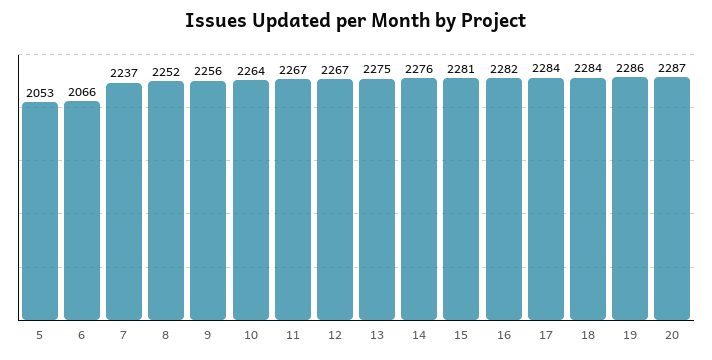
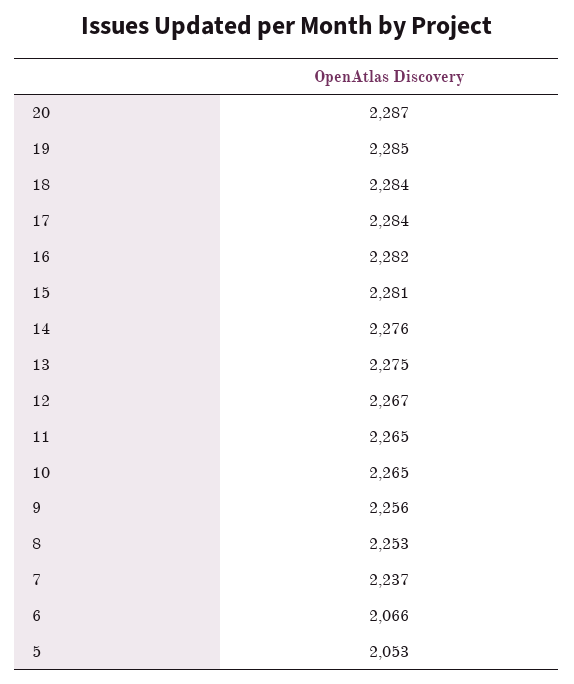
  {
    "5": 2053,
    "6": 2066,
    "7": 2237,
-   "8": 2252,
+   "8": 2253,
    "9": 2256,
-   "10": 2264,
+   "10": 2265,
-   "11": 2267,
+   "11": 2265,
    "12": 2267,
    "13": 2275,
    "14": 2276,
    "15": 2281,
    "16": 2282,
    "17": 2284,
    "18": 2284,
-   "19": 2286,
+   "19": 2285,
    "20": 2287
  }

